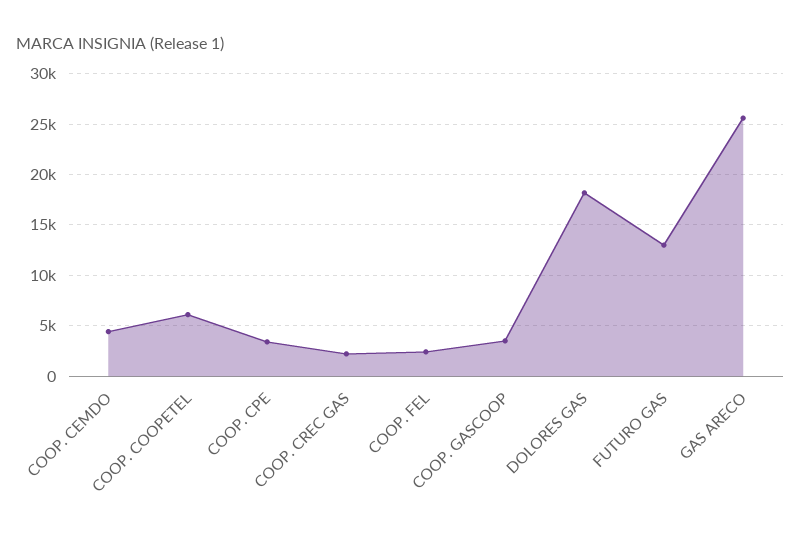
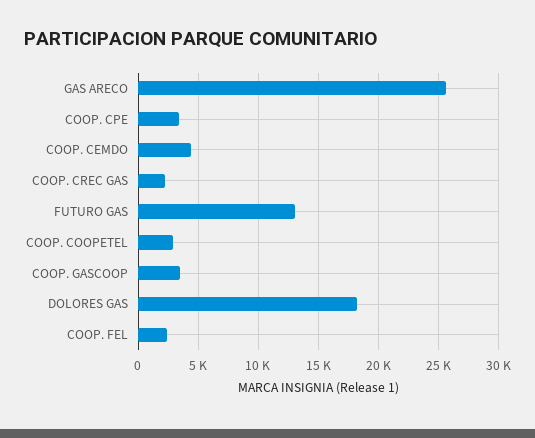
  {
    "COOP. CEMDO": 4500,
-   "COOP. COOPETEL": 6000,
+   "COOP. COOPETEL": 3000,
    "COOP. CPE": 3500,
    "COOP. CREC GAS": 2000,
    "COOP. FEL": 2500,
    "COOP. GASCOOP": 3500,
    "DOLORES GAS": 18000,
    "FUTURO GAS": 13000,
    "GAS ARECO": 25500
  }

